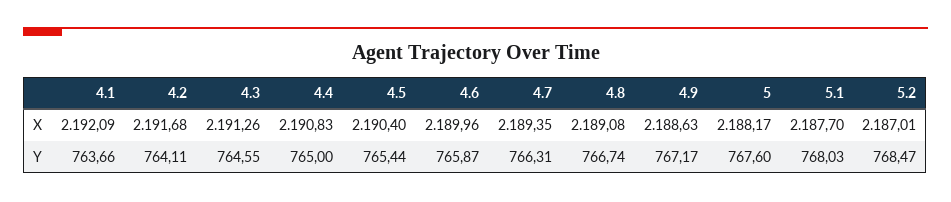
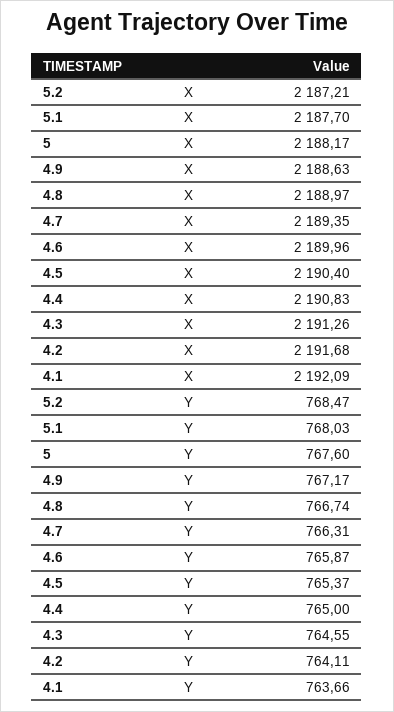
  {
    "4.1": {
      "X": 2192.09,
      "Y": 763.66
    },
    "4.2": {
      "X": 2191.68,
      "Y": 764.11
    },
    "4.3": {
      "X": 2191.26,
      "Y": 764.55
    },
    "4.4": {
      "X": 2190.83,
      "Y": 765
    },
    "4.5": {
      "X": 2190.4,
-     "Y": 765.44
+     "Y": 765.37
    },
    "4.6": {
      "X": 2189.96,
      "Y": 765.87
    },
    "4.7": {
      "X": 2189.35,
      "Y": 766.31
    },
    "4.8": {
-     "X": 2189.08,
+     "X": 2188.97,
      "Y": 766.74
    },
    "4.9": {
      "X": 2188.63,
      "Y": 767.17
    },
    "5": {
      "X": 2188.17,
      "Y": 767.6
    },
    "5.1": {
      "X": 2187.7,
      "Y": 768.03
    },
    "5.2": {
-     "X": 2187.01,
+     "X": 2187.21,
      "Y": 768.47
    }
  }

